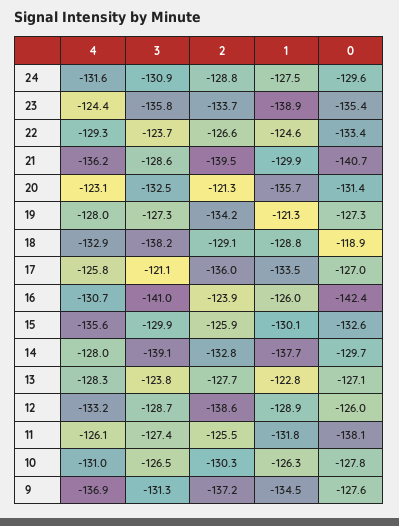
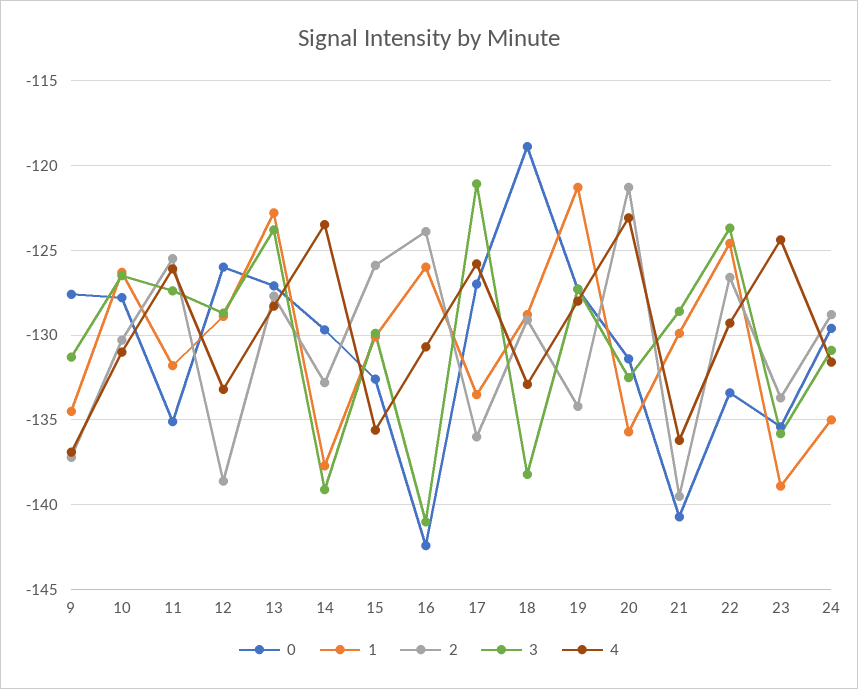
  {
    "4": {
      "24": -131.6,
      "23": -124.4,
      "22": -129.3,
      "21": -136.2,
      "20": -123.1,
      "19": -128,
      "18": -132.9,
      "17": -125.8,
      "16": -130.7,
      "15": -135.6,
-     "14": -128,
+     "14": -123.5,
      "13": -128.3,
      "12": -133.2,
      "11": -126.1,
      "10": -131,
      "9": -136.9
    },
    "3": {
      "24": -130.9,
      "23": -135.8,
      "22": -123.7,
      "21": -128.6,
      "20": -132.5,
      "19": -127.3,
      "18": -138.2,
      "17": -121.1,
      "16": -141,
      "15": -129.9,
      "14": -139.1,
      "13": -123.8,
      "12": -128.7,
      "11": -127.4,
      "10": -126.5,
      "9": -131.3
    },
    "2": {
      "24": -128.8,
      "23": -133.7,
      "22": -126.6,
      "21": -139.5,
      "20": -121.3,
      "19": -134.2,
      "18": -129.1,
      "17": -136,
      "16": -123.9,
      "15": -125.9,
      "14": -132.8,
      "13": -127.7,
      "12": -138.6,
      "11": -125.5,
      "10": -130.3,
      "9": -137.2
    },
    "1": {
-     "24": -127.5,
+     "24": -135,
      "23": -138.9,
      "22": -124.6,
      "21": -129.9,
      "20": -135.7,
      "19": -121.3,
      "18": -128.8,
      "17": -133.5,
      "16": -126,
      "15": -130.1,
      "14": -137.7,
      "13": -122.8,
      "12": -128.9,
      "11": -131.8,
      "10": -126.3,
      "9": -134.5
    },
    "0": {
      "24": -129.6,
      "23": -135.4,
      "22": -133.4,
      "21": -140.7,
      "20": -131.4,
      "19": -127.3,
      "18": -118.9,
      "17": -127,
      "16": -142.4,
      "15": -132.6,
      "14": -129.7,
      "13": -127.1,
      "12": -126,
-     "11": -138.1,
+     "11": -135,
      "10": -127.8,
      "9": -127.6
    }
  }

